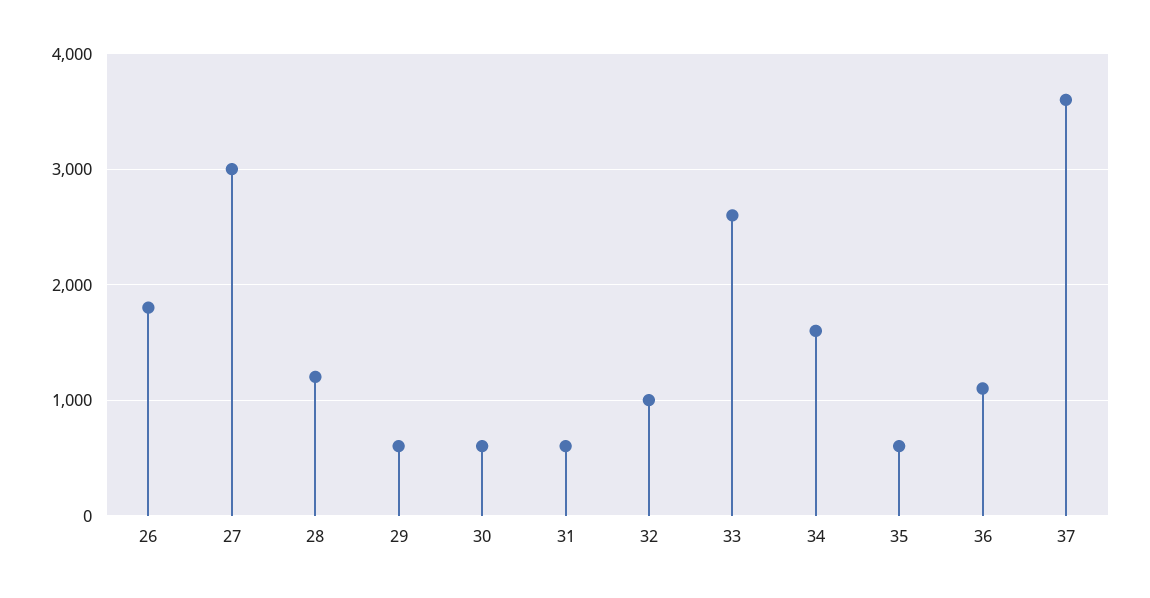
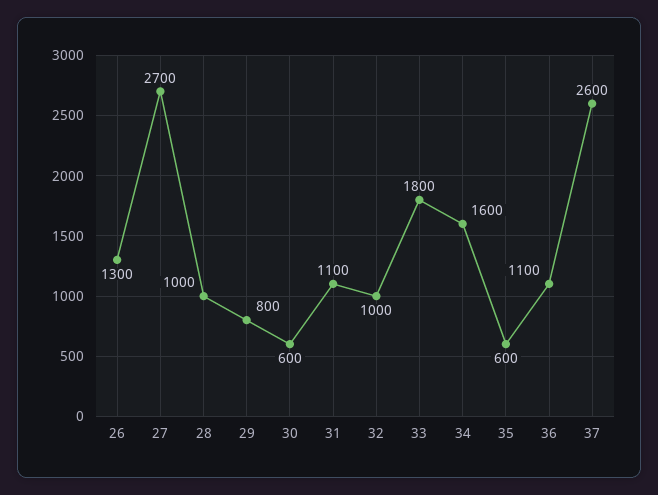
  {
-   "26": 1800,
+   "26": 1300,
-   "27": 3000,
+   "27": 2700,
-   "28": 1200,
+   "28": 1000,
-   "29": 600,
+   "29": 800,
    "30": 600,
-   "31": 600,
+   "31": 1100,
    "32": 1000,
-   "33": 2600,
+   "33": 1800,
    "34": 1600,
    "35": 600,
    "36": 1100,
-   "37": 3600
+   "37": 2600
  }

